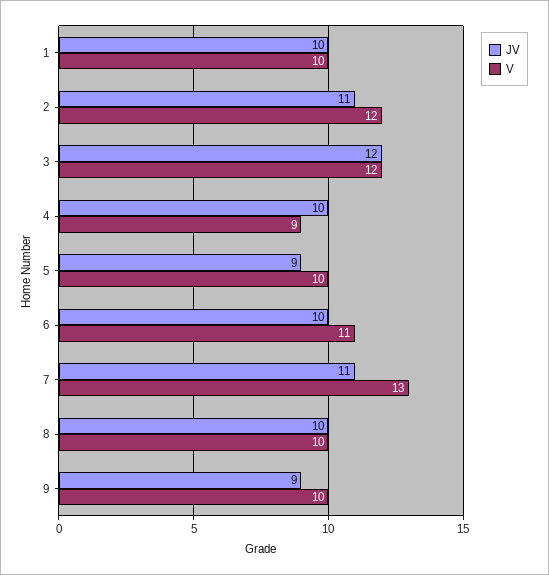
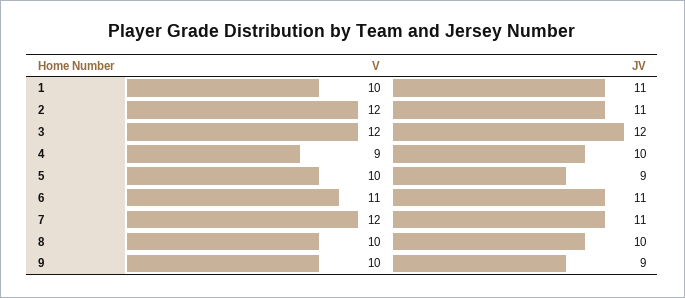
  {
    "JV": {
-     "1": 10,
+     "1": 11,
      "2": 11,
      "3": 12,
      "4": 10,
      "5": 9,
-     "6": 10,
+     "6": 11,
      "7": 11,
      "8": 10,
      "9": 9
    },
    "V": {
      "1": 10,
      "2": 12,
      "3": 12,
      "4": 9,
      "5": 10,
      "6": 11,
-     "7": 13,
+     "7": 12,
      "8": 10,
      "9": 10
    }
  }

